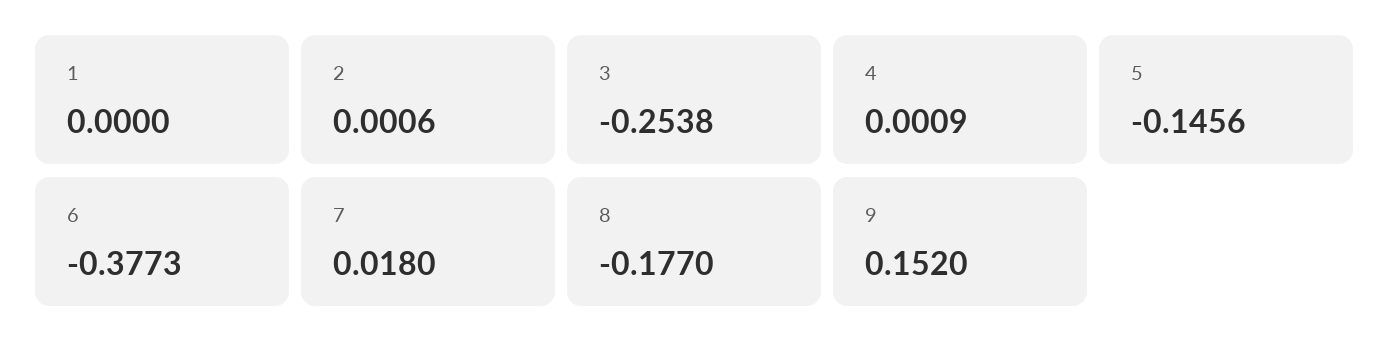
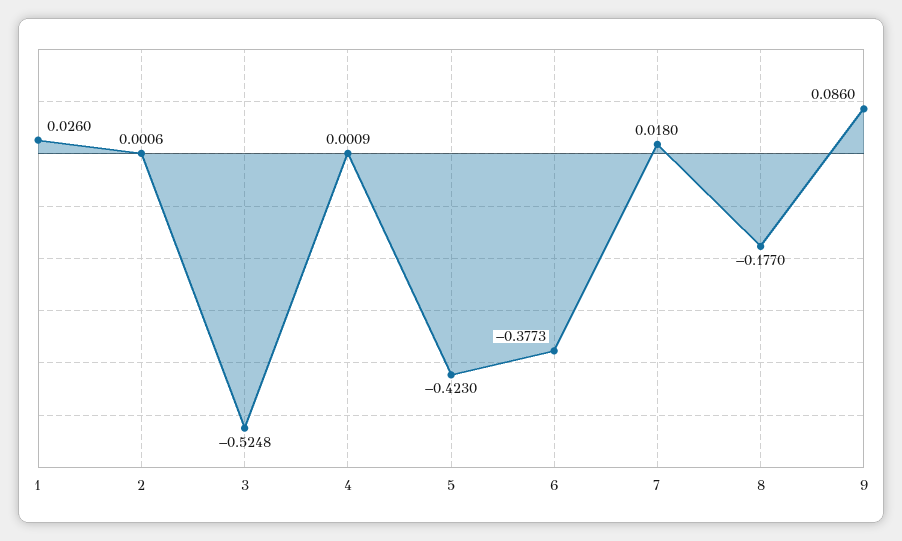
  {
-   "1": 0,
+   "1": 0.026,
    "2": 0.0006,
-   "3": -0.2538,
+   "3": -0.5248,
    "4": 0.0009,
-   "5": -0.1456,
+   "5": -0.423,
    "6": -0.3773,
    "7": 0.018,
    "8": -0.177,
-   "9": 0.152
+   "9": 0.086
  }

